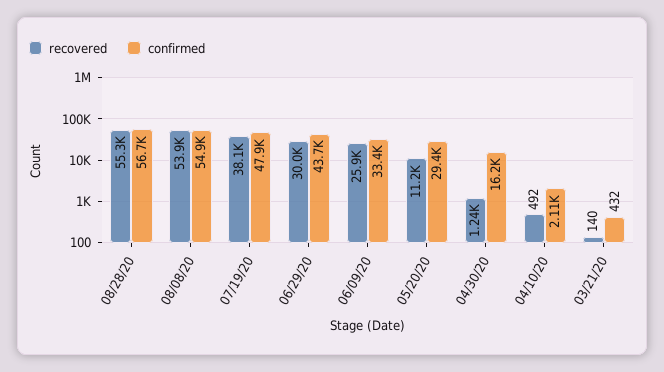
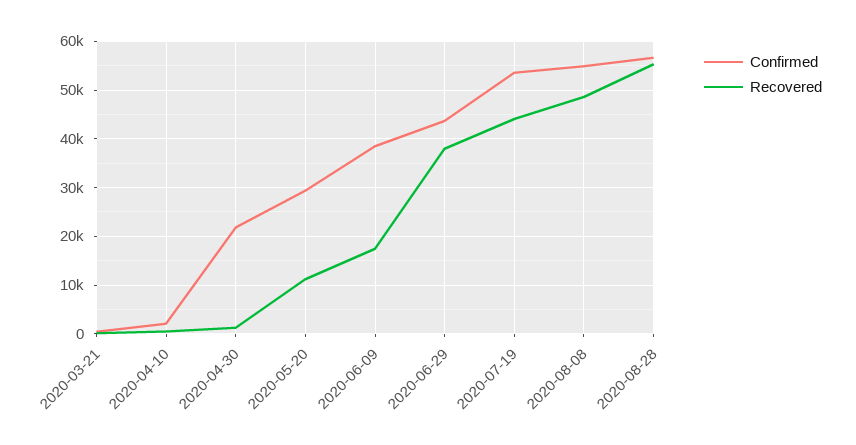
  {
    "recovered": {
      "08/28/20": 55300,
-     "08/08/20": 53900,
+     "08/08/20": 48000,
-     "07/19/20": 38100,
+     "07/19/20": 44000,
-     "06/29/20": 30000,
+     "06/29/20": 38000,
-     "06/09/20": 25900,
+     "06/09/20": 18000,
      "05/20/20": 11200,
      "04/30/20": 1240,
      "04/10/20": 492,
      "03/21/20": 140
    },
    "confirmed": {
      "08/28/20": 56700,
      "08/08/20": 54900,
-     "07/19/20": 47900,
+     "07/19/20": 54000,
      "06/29/20": 43700,
-     "06/09/20": 33400,
+     "06/09/20": 38000,
      "05/20/20": 29400,
-     "04/30/20": 16200,
+     "04/30/20": 22000,
      "04/10/20": 2110,
      "03/21/20": 432
    }
  }

